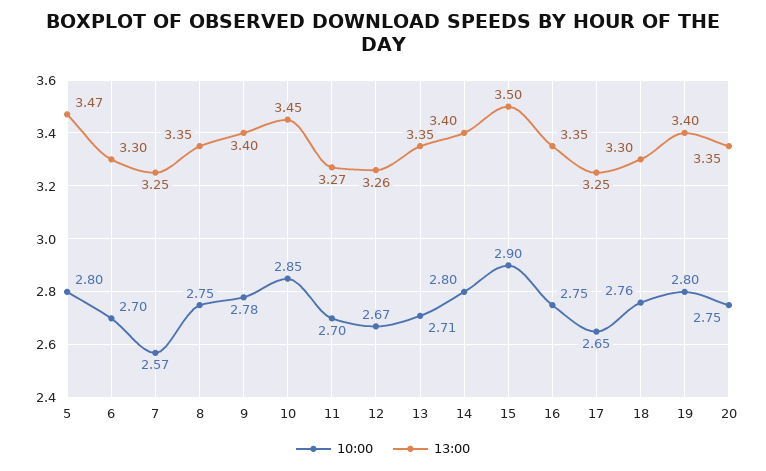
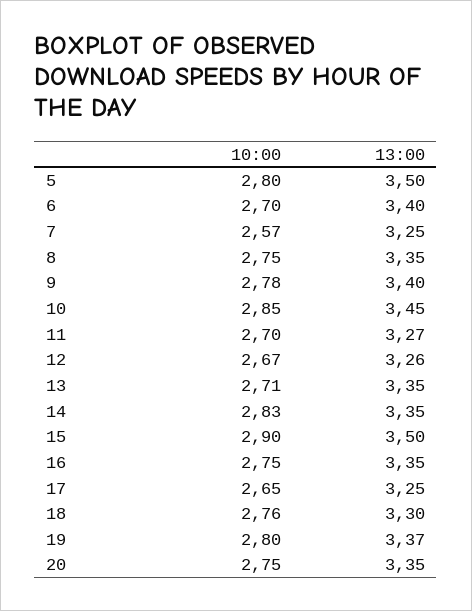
  {
    "10:00": {
      "5": 2.8,
      "6": 2.7,
      "7": 2.57,
      "8": 2.75,
      "9": 2.78,
      "10": 2.85,
      "11": 2.7,
      "12": 2.67,
      "13": 2.71,
-     "14": 2.8,
+     "14": 2.83,
      "15": 2.9,
      "16": 2.75,
      "17": 2.65,
      "18": 2.76,
      "19": 2.8,
      "20": 2.75
    },
    "13:00": {
-     "5": 3.47,
+     "5": 3.5,
-     "6": 3.3,
+     "6": 3.4,
      "7": 3.25,
      "8": 3.35,
      "9": 3.4,
      "10": 3.45,
      "11": 3.27,
      "12": 3.26,
      "13": 3.35,
-     "14": 3.4,
+     "14": 3.35,
      "15": 3.5,
      "16": 3.35,
      "17": 3.25,
      "18": 3.3,
-     "19": 3.4,
+     "19": 3.37,
      "20": 3.35
    }
  }

